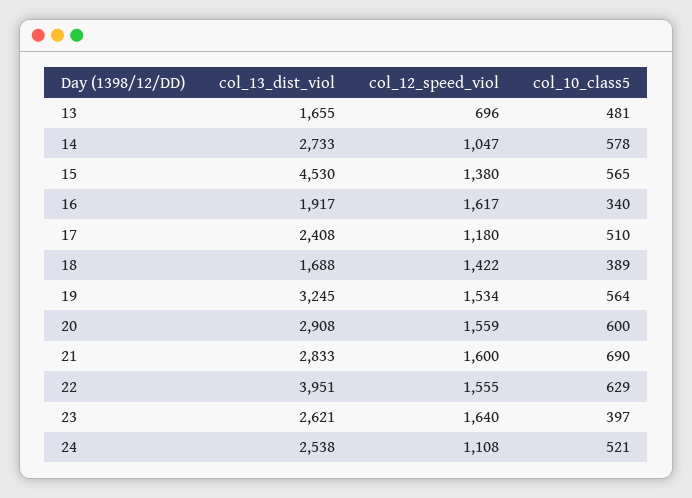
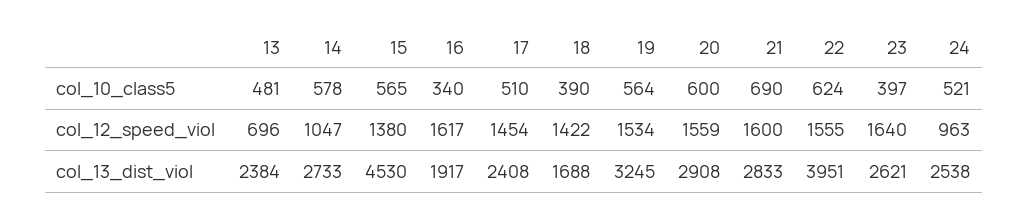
  {
    "col_13_dist_viol": {
-     "13": 1655,
+     "13": 2384,
      "14": 2733,
      "15": 4530,
      "16": 1917,
      "17": 2408,
      "18": 1688,
      "19": 3245,
      "20": 2908,
      "21": 2833,
      "22": 3951,
      "23": 2621,
      "24": 2538
    },
    "col_12_speed_viol": {
      "13": 696,
      "14": 1047,
      "15": 1380,
      "16": 1617,
-     "17": 1180,
+     "17": 1454,
      "18": 1422,
      "19": 1534,
      "20": 1559,
      "21": 1600,
      "22": 1555,
      "23": 1640,
-     "24": 1108
+     "24": 963
    },
    "col_10_class5": {
      "13": 481,
      "14": 578,
      "15": 565,
      "16": 340,
      "17": 510,
-     "18": 389,
+     "18": 390,
      "19": 564,
      "20": 600,
      "21": 690,
-     "22": 629,
+     "22": 624,
      "23": 397,
      "24": 521
    }
  }

